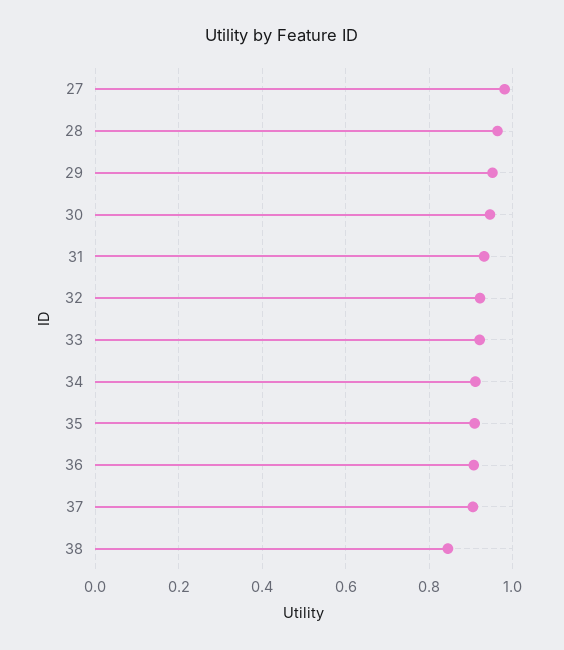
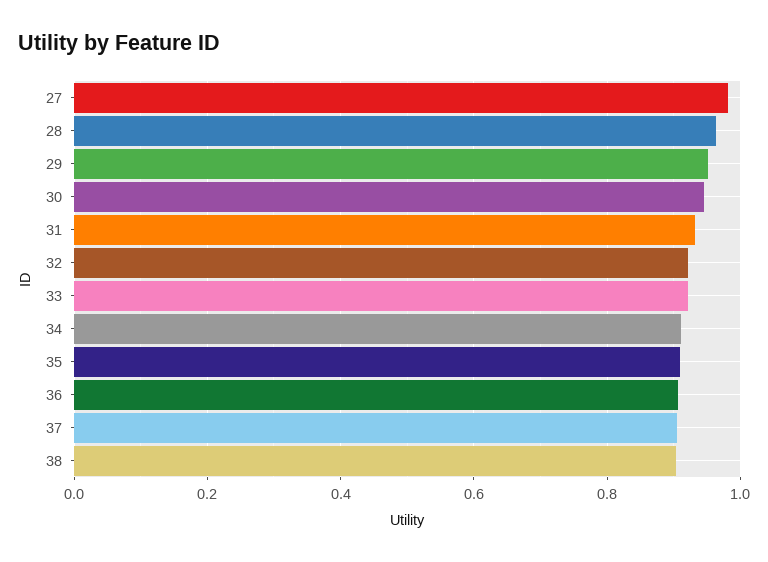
  {
    "27": 0.98,
    "28": 0.96,
    "29": 0.96,
    "30": 0.94,
    "31": 0.94,
    "32": 0.92,
    "33": 0.92,
    "34": 0.92,
    "35": 0.9,
    "36": 0.9,
    "37": 0.9,
-   "38": 0.84
+   "38": 0.9
  }

